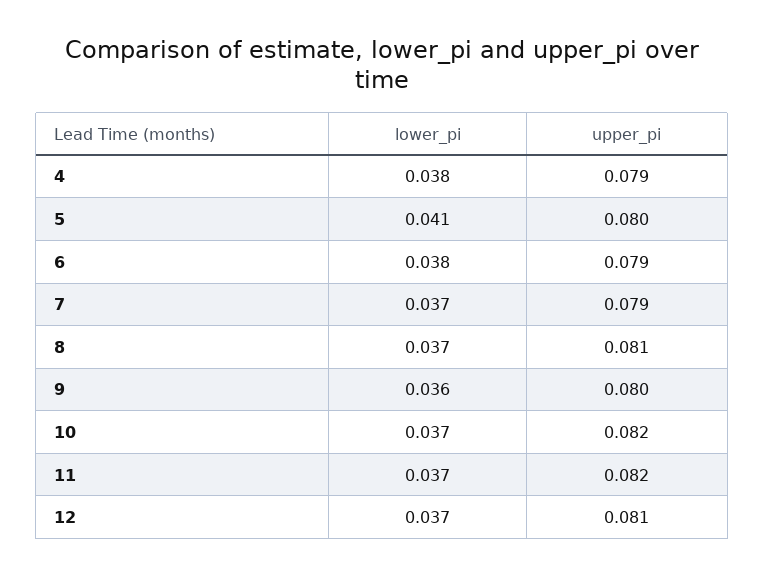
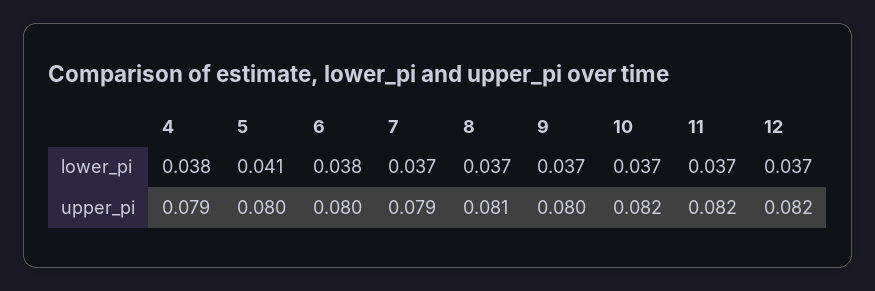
  {
    "lower_pi": {
      "4": 0.038,
      "5": 0.041,
      "6": 0.038,
      "7": 0.037,
      "8": 0.037,
-     "9": 0.036,
+     "9": 0.037,
      "10": 0.037,
      "11": 0.037,
      "12": 0.037
    },
    "upper_pi": {
      "4": 0.079,
      "5": 0.08,
-     "6": 0.079,
+     "6": 0.08,
      "7": 0.079,
      "8": 0.081,
      "9": 0.08,
      "10": 0.082,
      "11": 0.082,
-     "12": 0.081
+     "12": 0.082
    }
  }

